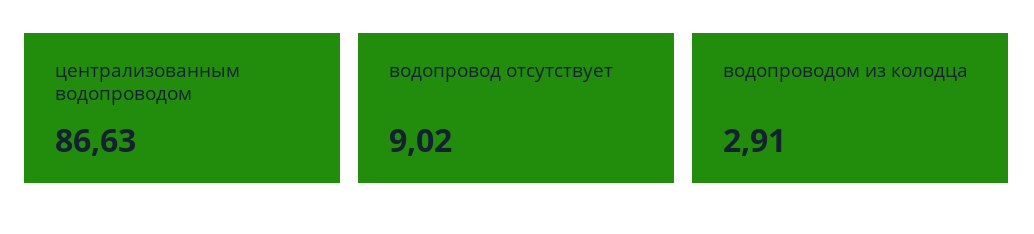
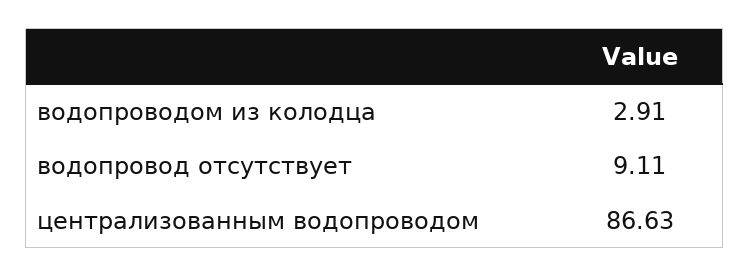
  {
    "централизованным водопроводом": 86.63,
-   "водопровод отсутствует": 9.02,
+   "водопровод отсутствует": 9.11,
    "водопроводом из колодца": 2.91
  }

